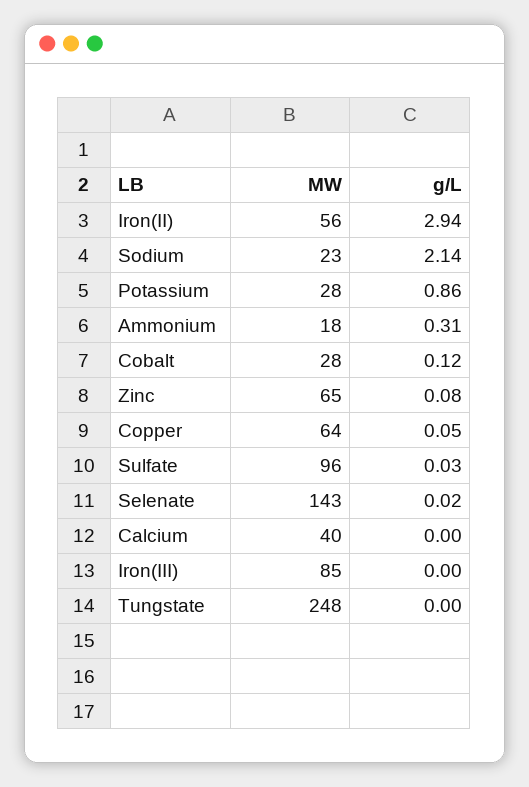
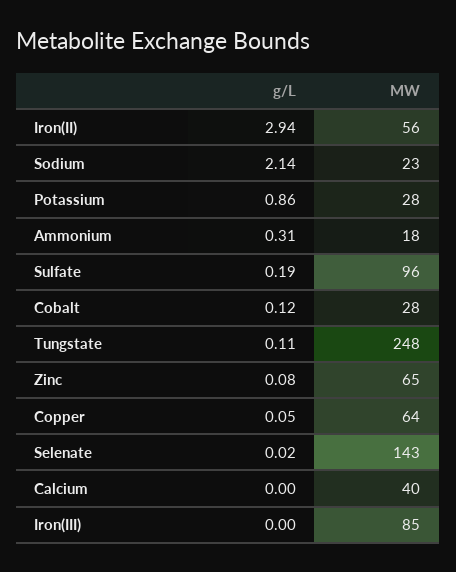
  {
    "MW": {
      "Iron(II)": 56,
      "Sodium": 23,
      "Potassium": 28,
      "Ammonium": 18,
      "Cobalt": 28,
      "Zinc": 65,
      "Copper": 64,
      "Sulfate": 96,
      "Selenate": 143,
      "Calcium": 40,
      "Iron(III)": 85,
      "Tungstate": 248
    },
    "g/L": {
      "Iron(II)": 2.94,
      "Sodium": 2.14,
      "Potassium": 0.86,
      "Ammonium": 0.31,
      "Cobalt": 0.12,
      "Zinc": 0.08,
      "Copper": 0.05,
-     "Sulfate": 0.03,
+     "Sulfate": 0.19,
      "Selenate": 0.02,
      "Calcium": 0,
      "Iron(III)": 0,
-     "Tungstate": 0
+     "Tungstate": 0.11
    }
  }

